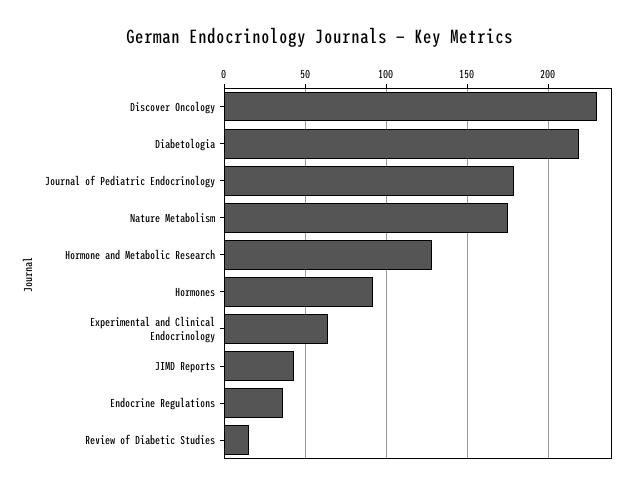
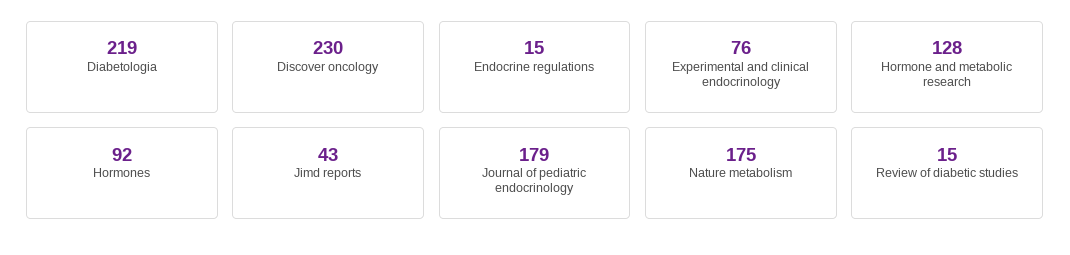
  {
    "Discover Oncology": 230,
    "Diabetologia": 219,
    "Journal of Pediatric Endocrinology": 179,
    "Nature Metabolism": 175,
    "Hormone and Metabolic Research": 128,
    "Hormones": 92,
-   "Experimental and Clinical Endocrinology": 65,
+   "Experimental and Clinical Endocrinology": 76,
    "JIMD Reports": 43,
-   "Endocrine Regulations": 35,
+   "Endocrine Regulations": 15,
    "Review of Diabetic Studies": 15
  }

